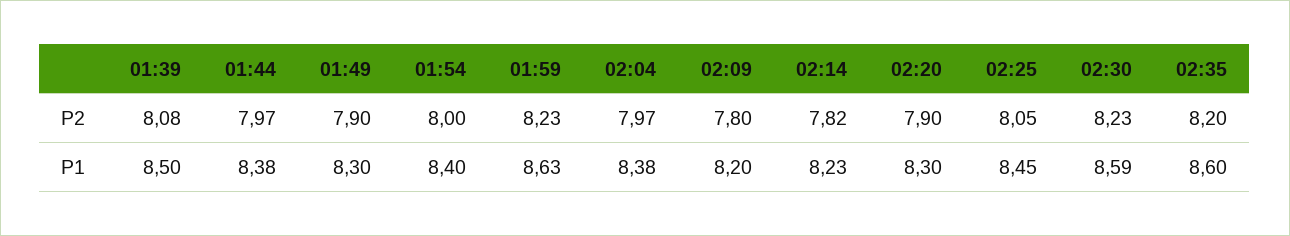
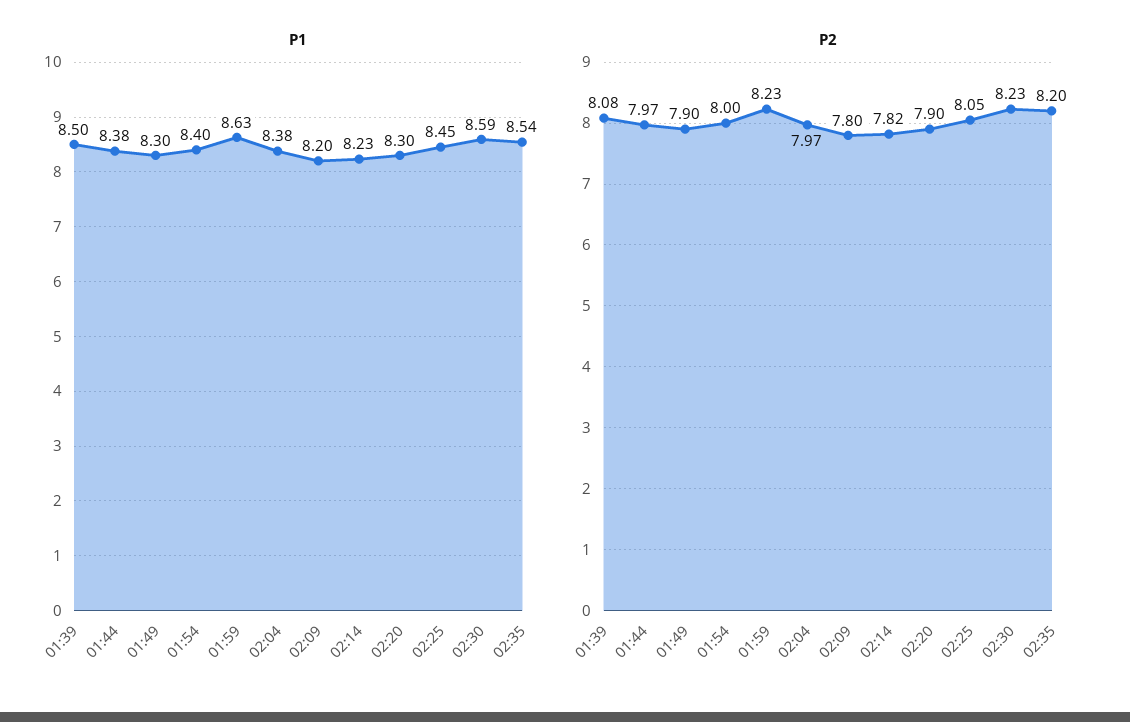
  {
    "P2": {
      "01:39": 8.08,
      "01:44": 7.97,
      "01:49": 7.9,
      "01:54": 8,
      "01:59": 8.23,
      "02:04": 7.97,
      "02:09": 7.8,
      "02:14": 7.82,
      "02:20": 7.9,
      "02:25": 8.05,
      "02:30": 8.23,
      "02:35": 8.2
    },
    "P1": {
      "01:39": 8.5,
      "01:44": 8.38,
      "01:49": 8.3,
      "01:54": 8.4,
      "01:59": 8.63,
      "02:04": 8.38,
      "02:09": 8.2,
      "02:14": 8.23,
      "02:20": 8.3,
      "02:25": 8.45,
      "02:30": 8.59,
-     "02:35": 8.6
+     "02:35": 8.54
    }
  }

